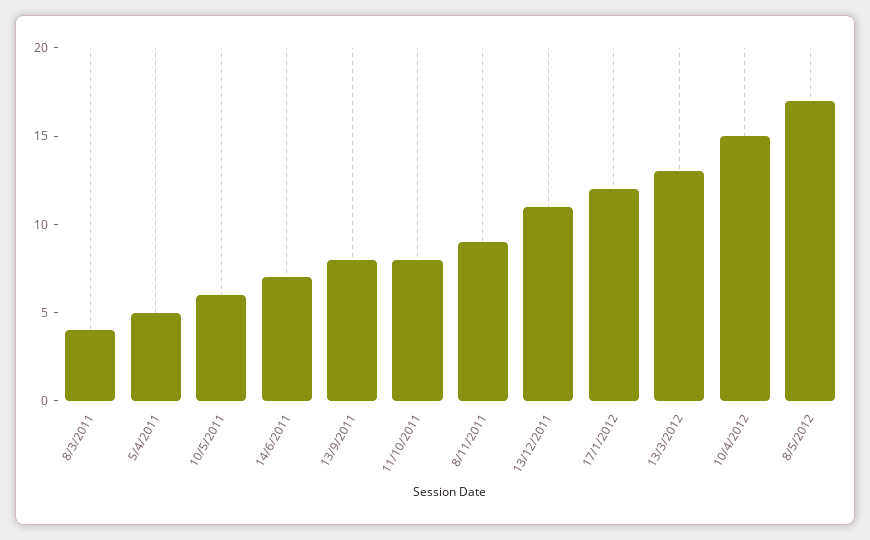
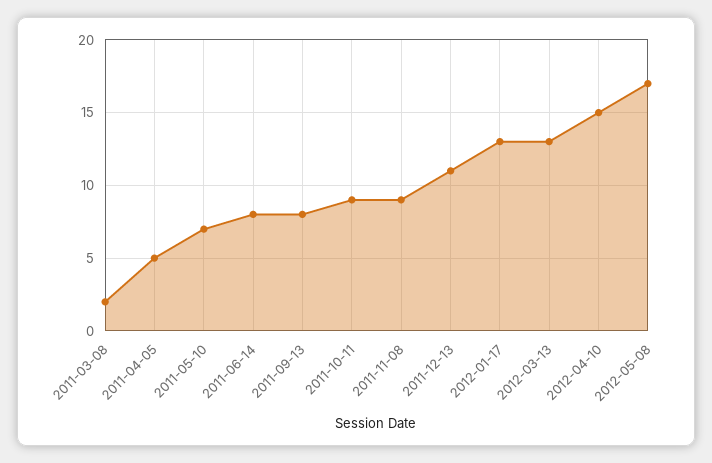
  {
-   "8/3/2011": 4,
+   "8/3/2011": 2,
    "5/4/2011": 5,
-   "10/5/2011": 6,
+   "10/5/2011": 7,
-   "14/6/2011": 7,
+   "14/6/2011": 8,
    "13/9/2011": 8,
-   "11/10/2011": 8,
+   "11/10/2011": 9,
    "8/11/2011": 9,
    "13/12/2011": 11,
-   "17/1/2012": 12,
+   "17/1/2012": 13,
    "13/3/2012": 13,
    "10/4/2012": 15,
    "8/5/2012": 17
  }

